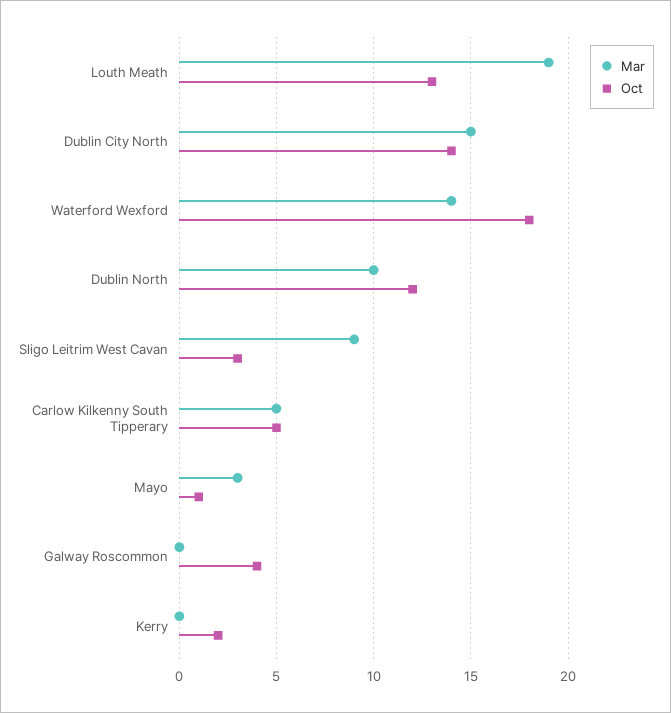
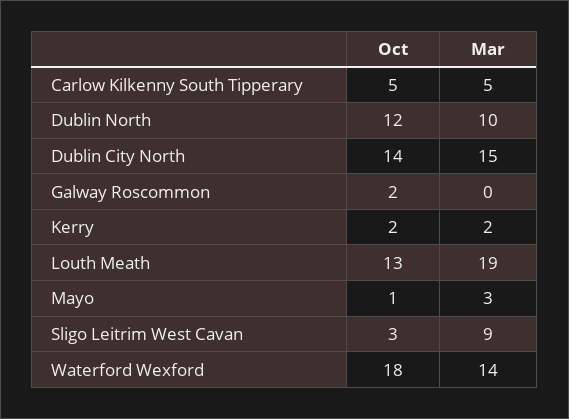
  {
    "Mar": {
      "Louth Meath": 19,
      "Dublin City North": 15,
      "Waterford Wexford": 14,
      "Dublin North": 10,
      "Sligo Leitrim West Cavan": 9,
      "Carlow Kilkenny South Tipperary": 5,
      "Mayo": 3,
      "Galway Roscommon": 0,
-     "Kerry": 0
+     "Kerry": 2
    },
    "Oct": {
      "Louth Meath": 13,
      "Dublin City North": 14,
      "Waterford Wexford": 18,
      "Dublin North": 12,
      "Sligo Leitrim West Cavan": 3,
      "Carlow Kilkenny South Tipperary": 5,
      "Mayo": 1,
-     "Galway Roscommon": 4,
+     "Galway Roscommon": 2,
      "Kerry": 2
    }
  }

